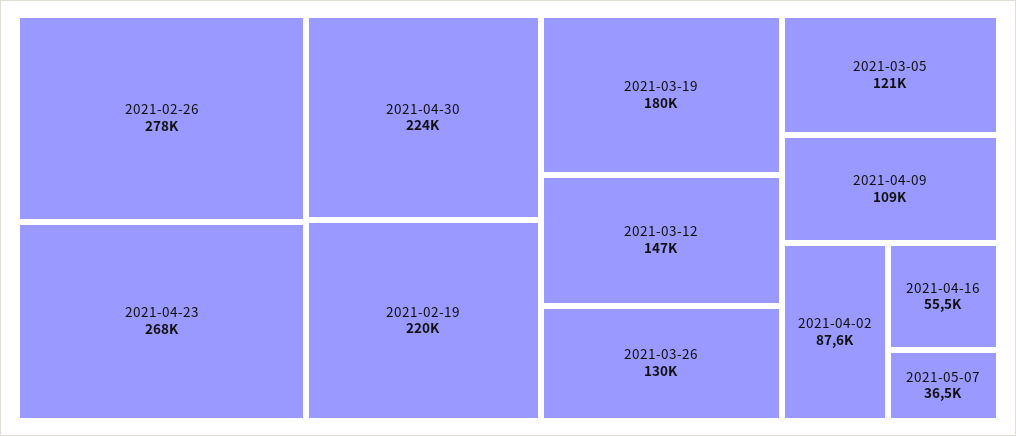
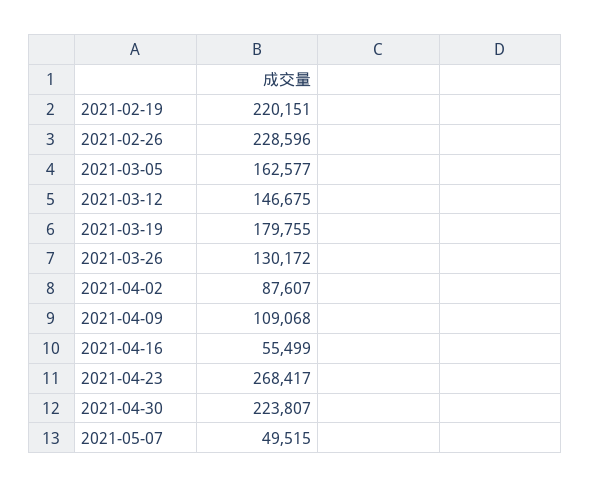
  {
-   "2021-02-26": 278000,
+   "2021-02-26": 228596,
    "2021-04-23": 268417,
    "2021-04-30": 223807,
    "2021-02-19": 220151,
    "2021-03-19": 179755,
    "2021-03-12": 146675,
    "2021-03-26": 130172,
-   "2021-03-05": 121000,
+   "2021-03-05": 162577,
    "2021-04-09": 109068,
    "2021-04-02": 87607,
    "2021-04-16": 55499,
-   "2021-05-07": 36500
+   "2021-05-07": 49515
  }

